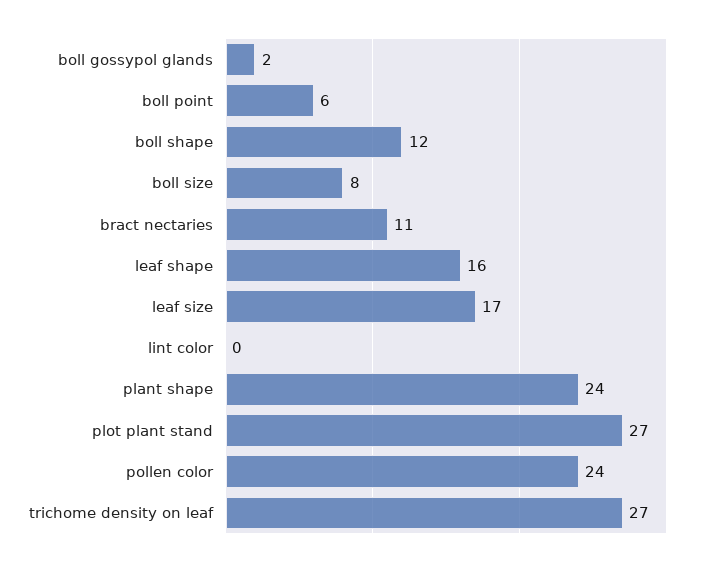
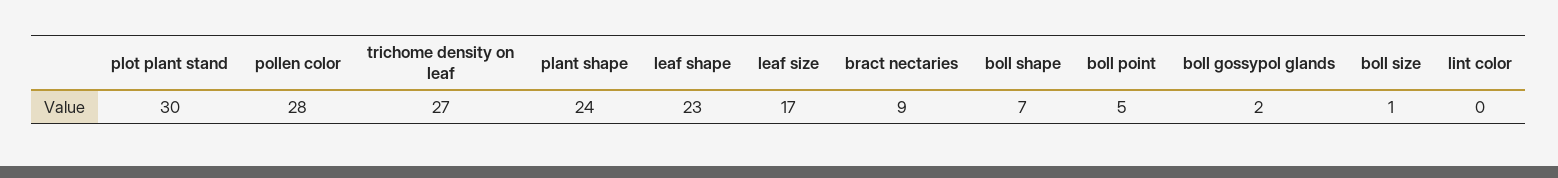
  {
    "boll gossypol glands": 2,
-   "boll point": 6,
+   "boll point": 5,
-   "boll shape": 12,
+   "boll shape": 7,
-   "boll size": 8,
+   "boll size": 1,
-   "bract nectaries": 11,
+   "bract nectaries": 9,
-   "leaf shape": 16,
+   "leaf shape": 23,
    "leaf size": 17,
    "lint color": 0,
    "plant shape": 24,
-   "plot plant stand": 27,
+   "plot plant stand": 30,
-   "pollen color": 24,
+   "pollen color": 28,
    "trichome density on leaf": 27
  }

